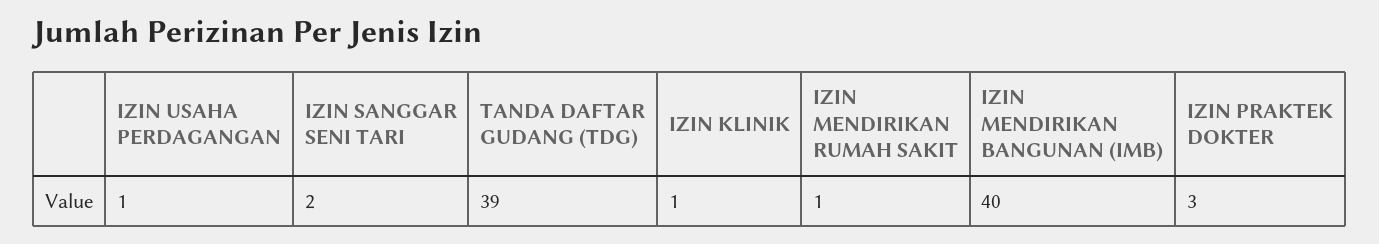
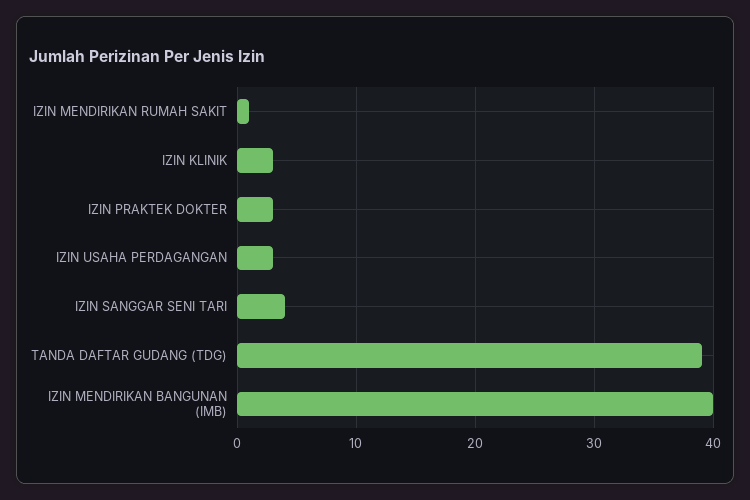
  {
-   "IZIN USAHA PERDAGANGAN": 1,
+   "IZIN USAHA PERDAGANGAN": 3,
-   "IZIN SANGGAR SENI TARI": 2,
+   "IZIN SANGGAR SENI TARI": 4,
    "TANDA DAFTAR GUDANG (TDG)": 39,
-   "IZIN KLINIK": 1,
+   "IZIN KLINIK": 3,
    "IZIN MENDIRIKAN RUMAH SAKIT": 1,
    "IZIN MENDIRIKAN BANGUNAN (IMB)": 40,
    "IZIN PRAKTEK DOKTER": 3
  }

